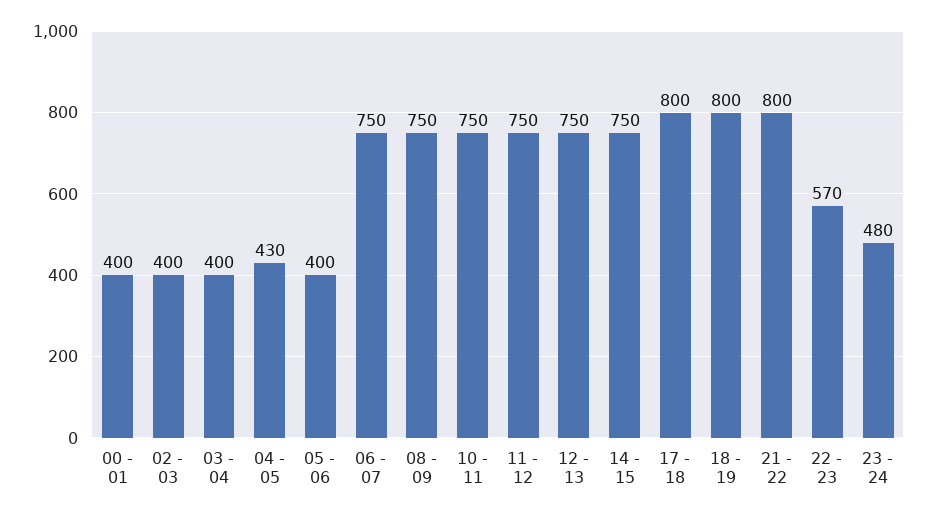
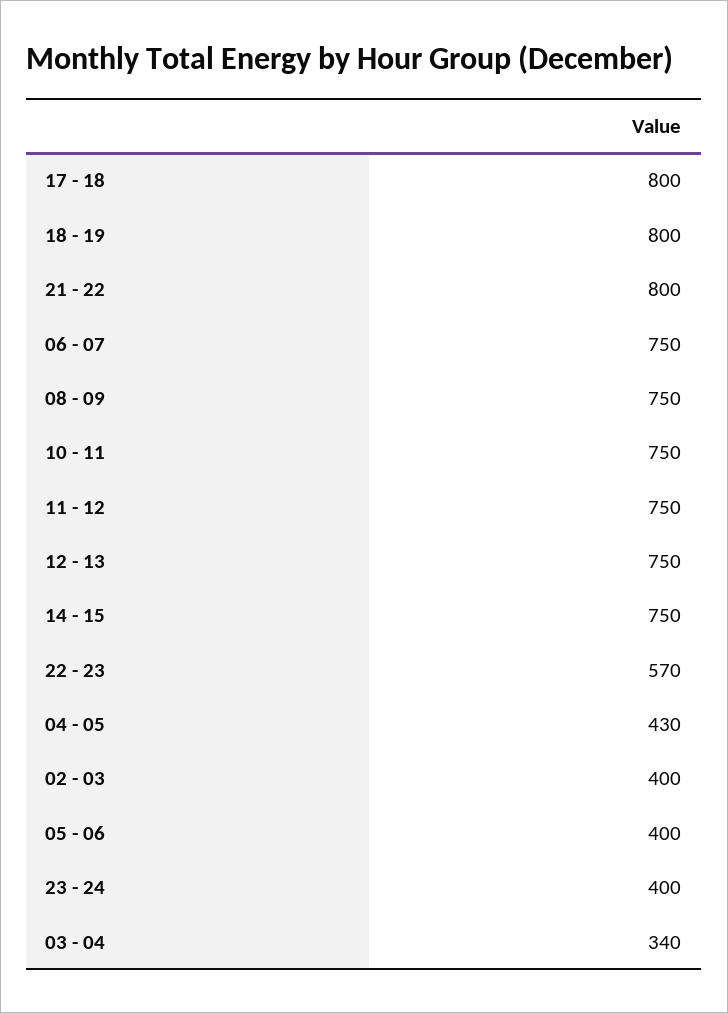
  {
-   "00 - 01": 400,
    "02 - 03": 400,
-   "03 - 04": 400,
+   "03 - 04": 340,
    "04 - 05": 430,
    "05 - 06": 400,
    "06 - 07": 750,
    "08 - 09": 750,
    "10 - 11": 750,
    "11 - 12": 750,
    "12 - 13": 750,
    "14 - 15": 750,
    "17 - 18": 800,
    "18 - 19": 800,
    "21 - 22": 800,
    "22 - 23": 570,
-   "23 - 24": 480
+   "23 - 24": 400
  }

